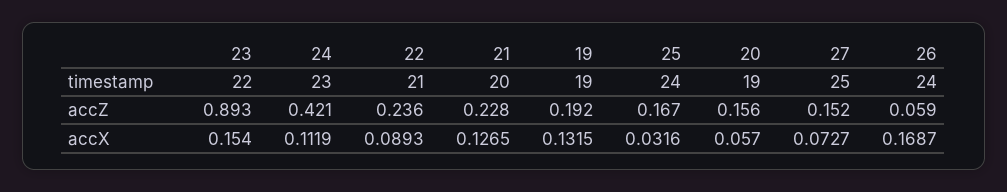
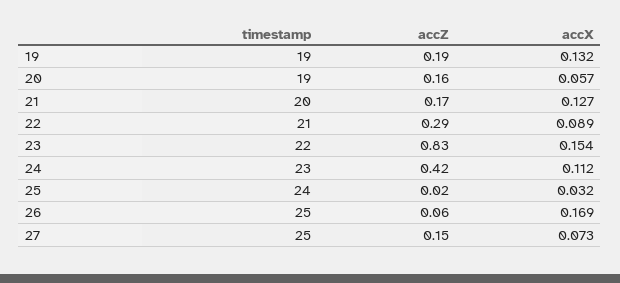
  {
    "23": {
      "timestamp": 22,
-     "accZ": 0.893,
+     "accZ": 0.83,
      "accX": 0.154
    },
    "24": {
      "timestamp": 23,
      "accZ": 0.421,
      "accX": 0.1119
    },
    "22": {
      "timestamp": 21,
-     "accZ": 0.236,
+     "accZ": 0.29,
      "accX": 0.0893
    },
    "21": {
      "timestamp": 20,
-     "accZ": 0.228,
+     "accZ": 0.17,
      "accX": 0.1265
    },
    "19": {
      "timestamp": 19,
      "accZ": 0.192,
      "accX": 0.1315
    },
    "25": {
      "timestamp": 24,
-     "accZ": 0.167,
+     "accZ": 0.02,
      "accX": 0.0316
    },
    "20": {
      "timestamp": 19,
      "accZ": 0.156,
      "accX": 0.057
    },
    "27": {
      "timestamp": 25,
      "accZ": 0.152,
      "accX": 0.0727
    },
    "26": {
-     "timestamp": 24,
+     "timestamp": 25,
      "accZ": 0.059,
      "accX": 0.1687
    }
  }

